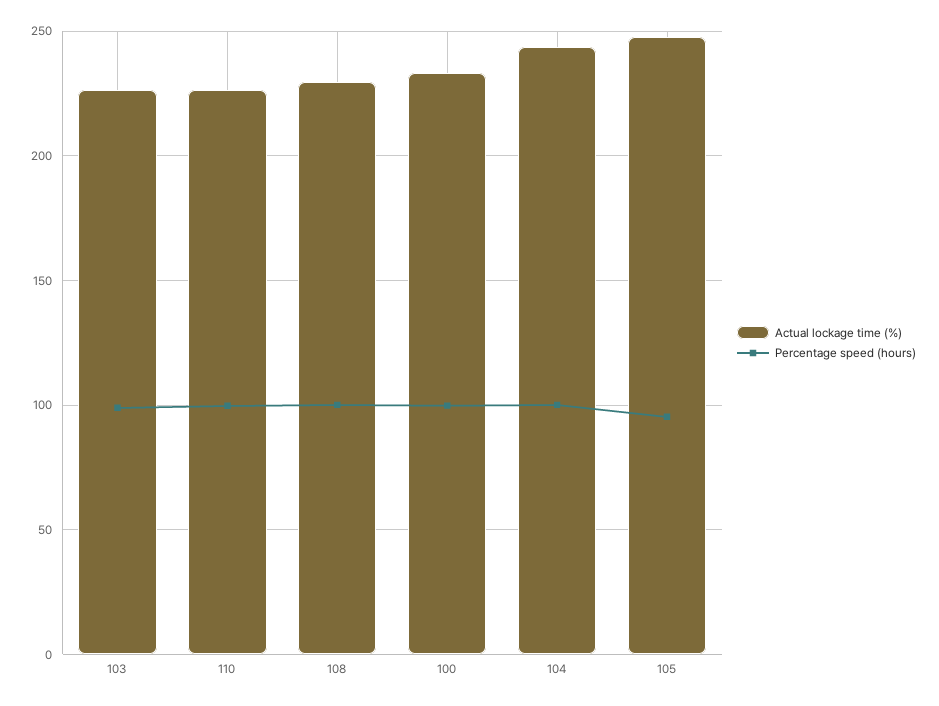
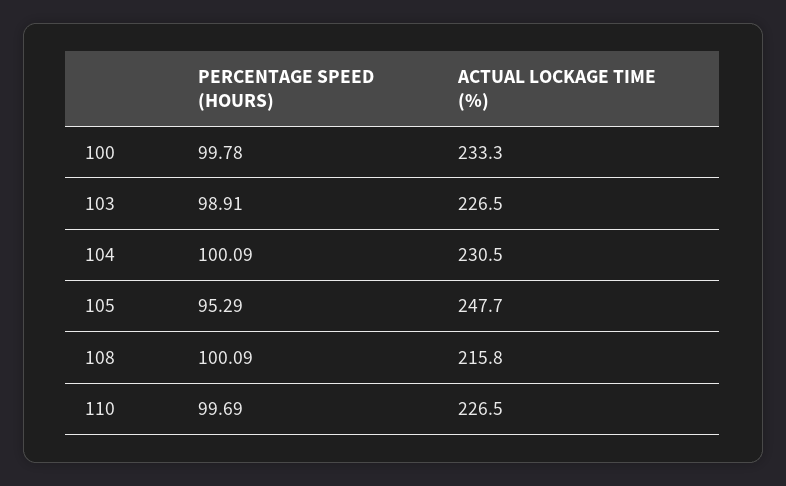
  {
    "Actual lockage time (%)": {
      "103": 226.5,
      "110": 226.5,
-     "108": 230,
+     "108": 215.8,
      "100": 233.3,
-     "104": 245,
+     "104": 230.5,
      "105": 247.7
    },
    "Percentage speed (hours)": {
      "103": 98.91,
      "110": 99.69,
      "108": 100.09,
      "100": 99.78,
      "104": 100.09,
      "105": 95.29
    }
  }

